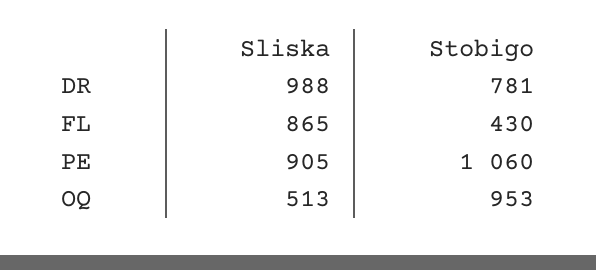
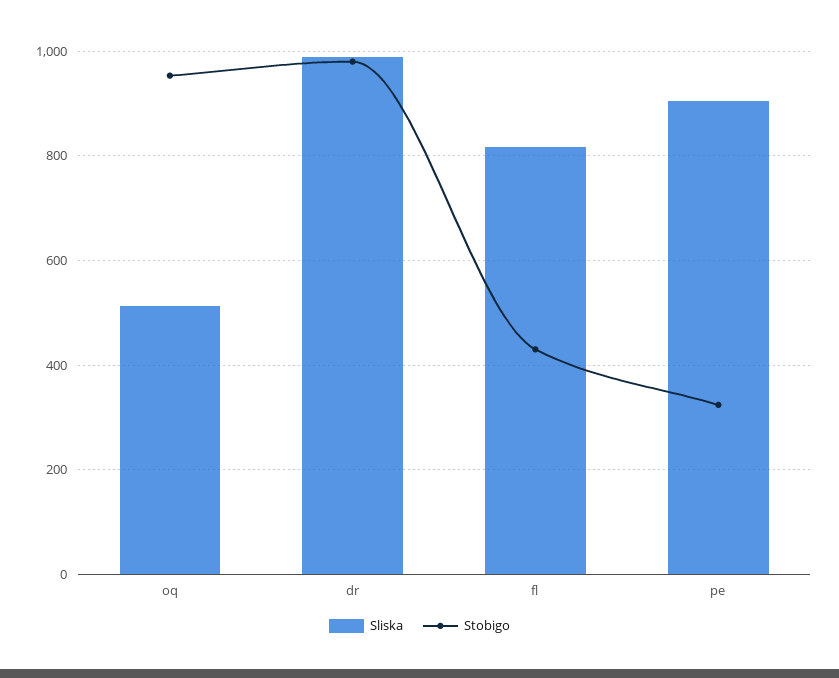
  {
    "Sliska": {
      "DR": 988,
-     "FL": 865,
+     "FL": 820,
      "PE": 905,
      "OQ": 513
    },
    "Stobigo": {
-     "DR": 781,
+     "DR": 980,
      "FL": 430,
-     "PE": 1060,
+     "PE": 320,
      "OQ": 953
    }
  }

